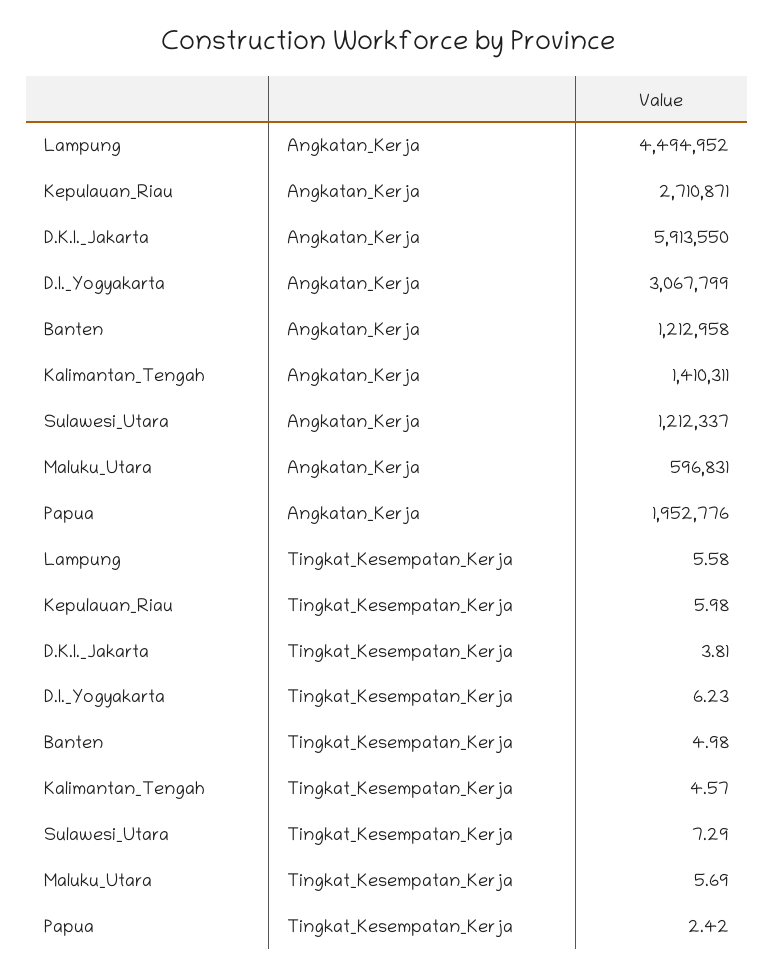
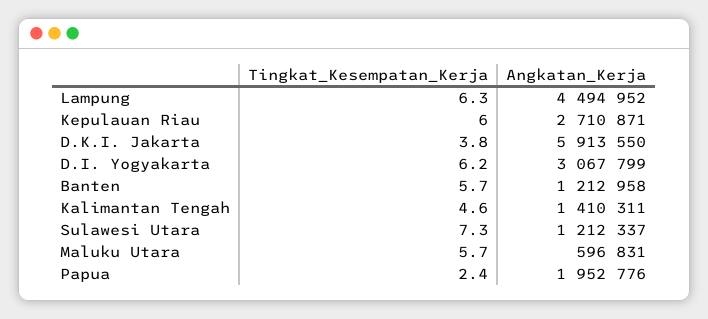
  {
    "Lampung": {
      "Angkatan_Kerja": 4494952,
-     "Tingkat_Kesempatan_Kerja": 5.58
+     "Tingkat_Kesempatan_Kerja": 6.3
    },
    "Kepulauan_Riau": {
      "Angkatan_Kerja": 2710871,
      "Tingkat_Kesempatan_Kerja": 5.98
    },
    "D.K.I._Jakarta": {
      "Angkatan_Kerja": 5913550,
      "Tingkat_Kesempatan_Kerja": 3.81
    },
    "D.I._Yogyakarta": {
      "Angkatan_Kerja": 3067799,
      "Tingkat_Kesempatan_Kerja": 6.23
    },
    "Banten": {
      "Angkatan_Kerja": 1212958,
-     "Tingkat_Kesempatan_Kerja": 4.98
+     "Tingkat_Kesempatan_Kerja": 5.7
    },
    "Kalimantan_Tengah": {
      "Angkatan_Kerja": 1410311,
      "Tingkat_Kesempatan_Kerja": 4.57
    },
    "Sulawesi_Utara": {
      "Angkatan_Kerja": 1212337,
      "Tingkat_Kesempatan_Kerja": 7.29
    },
    "Maluku_Utara": {
      "Angkatan_Kerja": 596831,
      "Tingkat_Kesempatan_Kerja": 5.69
    },
    "Papua": {
      "Angkatan_Kerja": 1952776,
      "Tingkat_Kesempatan_Kerja": 2.42
    }
  }

